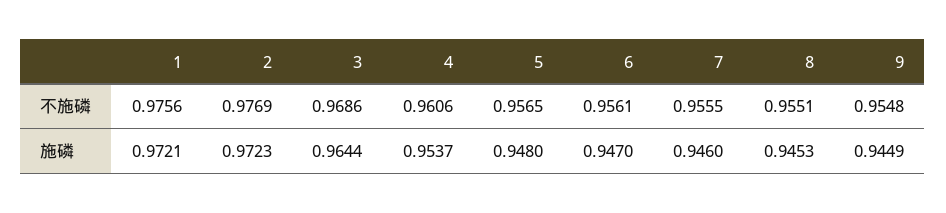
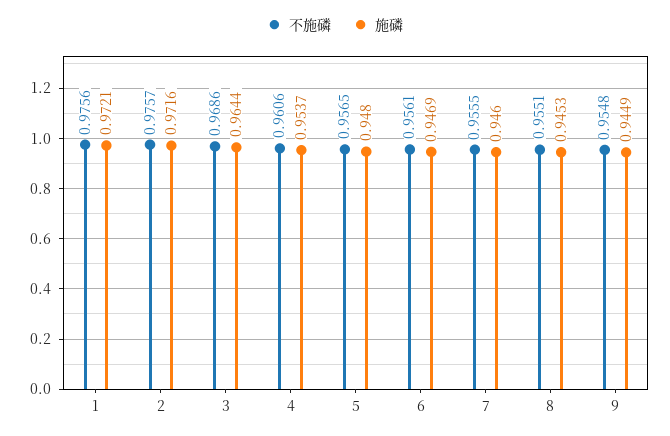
  {
    "不施磷": {
      "1": 0.9756,
-     "2": 0.9769,
+     "2": 0.9757,
      "3": 0.9686,
      "4": 0.9606,
      "5": 0.9565,
      "6": 0.9561,
      "7": 0.9555,
      "8": 0.9551,
      "9": 0.9548
    },
    "施磷": {
      "1": 0.9721,
-     "2": 0.9723,
+     "2": 0.9716,
      "3": 0.9644,
      "4": 0.9537,
      "5": 0.948,
-     "6": 0.947,
+     "6": 0.9469,
      "7": 0.946,
      "8": 0.9453,
      "9": 0.9449
    }
  }

